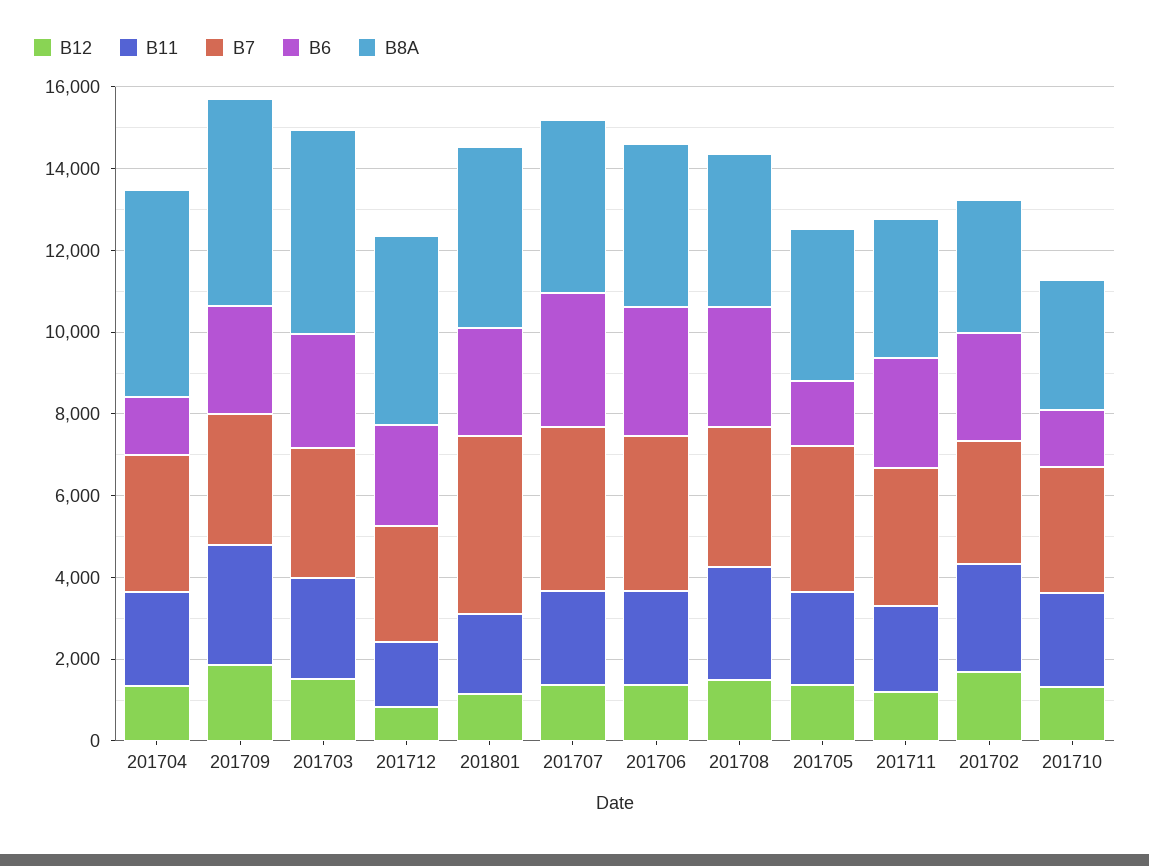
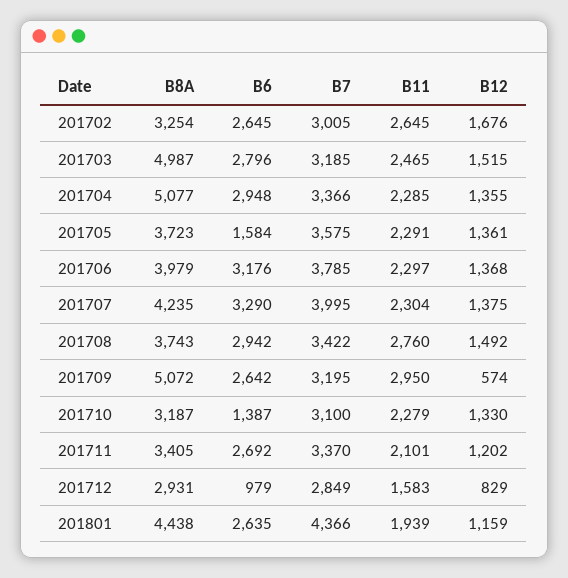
  {
    "B12": {
      "201704": 1355,
-     "201709": 2000,
+     "201709": 574,
      "201703": 1515,
      "201712": 829,
      "201801": 1159,
      "201707": 1375,
      "201706": 1368,
      "201708": 1492,
      "201705": 1361,
      "201711": 1202,
      "201702": 1676,
      "201710": 1330
    },
    "B11": {
      "201704": 2285,
      "201709": 2950,
      "201703": 2465,
      "201712": 1583,
      "201801": 1939,
      "201707": 2304,
      "201706": 2297,
      "201708": 2760,
      "201705": 2291,
      "201711": 2101,
      "201702": 2645,
      "201710": 2279
    },
    "B7": {
      "201704": 3366,
      "201709": 3195,
      "201703": 3185,
      "201712": 2849,
      "201801": 4366,
      "201707": 3995,
      "201706": 3785,
      "201708": 3422,
      "201705": 3575,
      "201711": 3370,
      "201702": 3005,
      "201710": 3100
    },
    "B6": {
-     "201704": 1500,
+     "201704": 2948,
      "201709": 2642,
      "201703": 2796,
-     "201712": 2500,
+     "201712": 979,
      "201801": 2635,
      "201707": 3290,
      "201706": 3176,
      "201708": 2942,
      "201705": 1584,
      "201711": 2692,
      "201702": 2645,
      "201710": 1387
    },
    "B8A": {
      "201704": 5077,
      "201709": 5072,
      "201703": 4987,
-     "201712": 4500,
+     "201712": 2931,
      "201801": 4438,
      "201707": 4235,
      "201706": 3979,
      "201708": 3743,
      "201705": 3723,
      "201711": 3405,
      "201702": 3254,
      "201710": 3187
    }
  }

